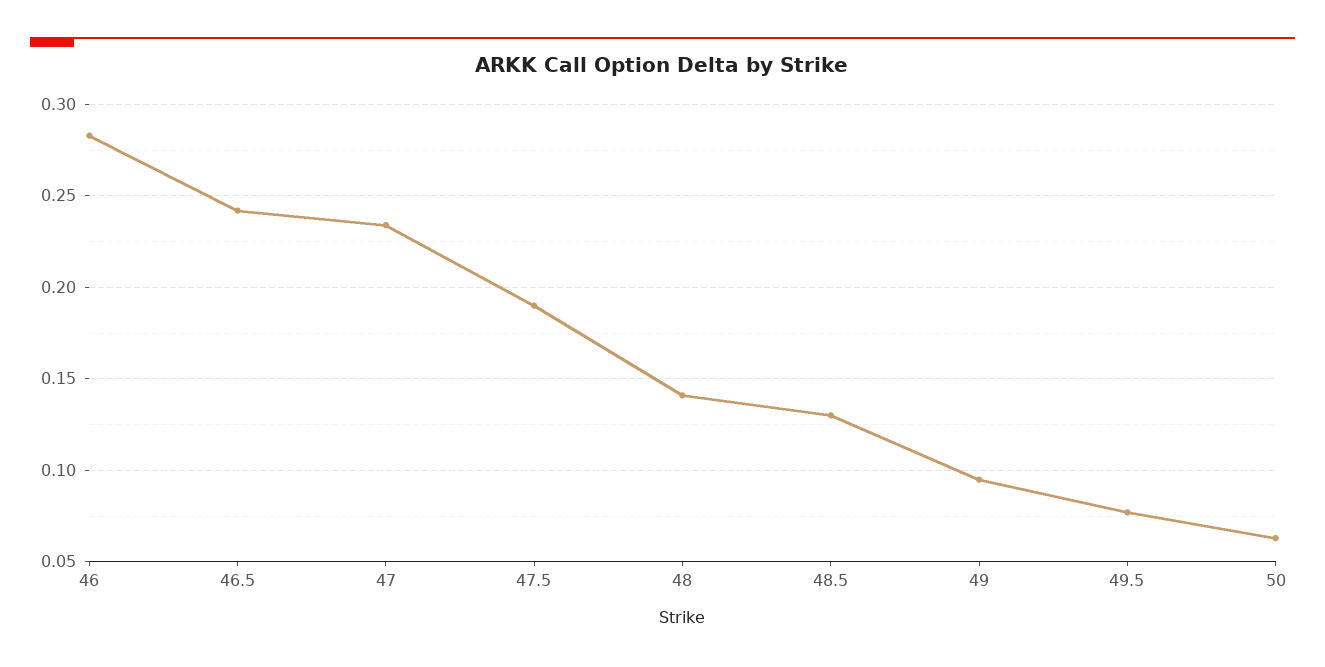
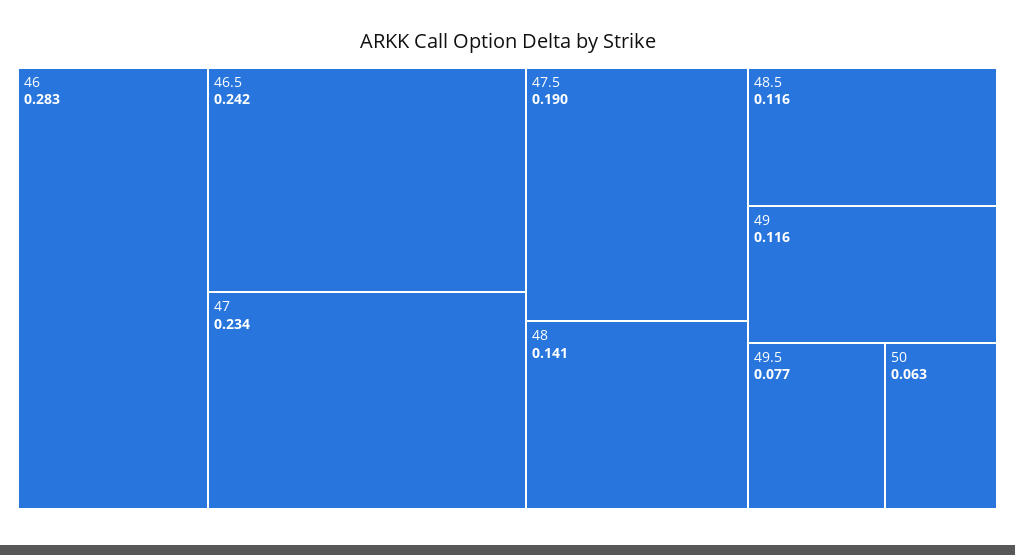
  {
    "46": 0.283,
    "46.5": 0.242,
    "47": 0.234,
    "47.5": 0.19,
    "48": 0.141,
-   "48.5": 0.13,
+   "48.5": 0.116,
-   "49": 0.095,
+   "49": 0.116,
    "49.5": 0.077,
    "50": 0.063
  }

